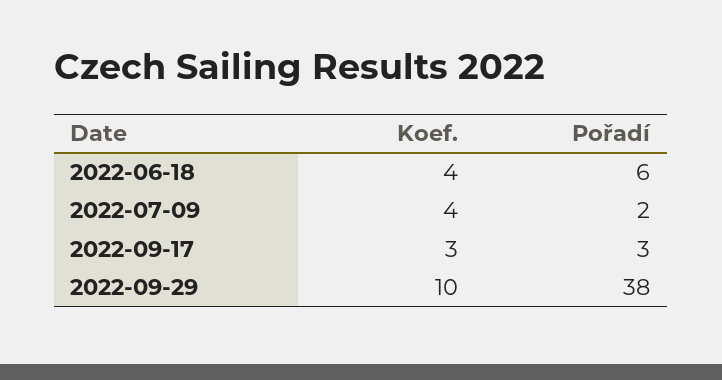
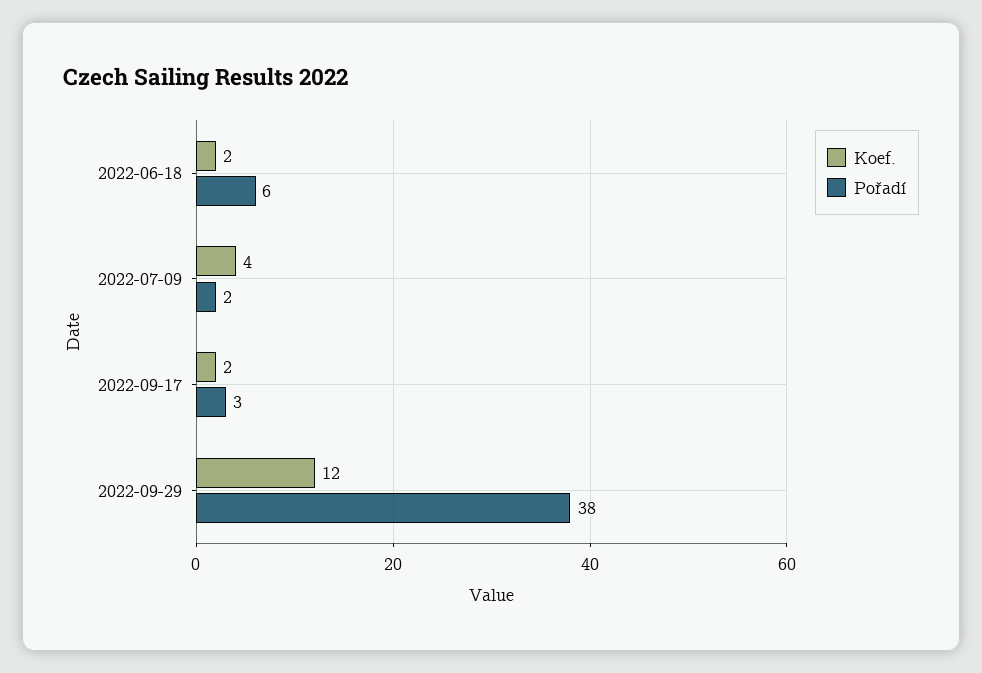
  {
    "Koef.": {
-     "2022-06-18": 4,
+     "2022-06-18": 2,
      "2022-07-09": 4,
-     "2022-09-17": 3,
+     "2022-09-17": 2,
-     "2022-09-29": 10
+     "2022-09-29": 12
    },
    "Pořadí": {
      "2022-06-18": 6,
      "2022-07-09": 2,
      "2022-09-17": 3,
      "2022-09-29": 38
    }
  }

